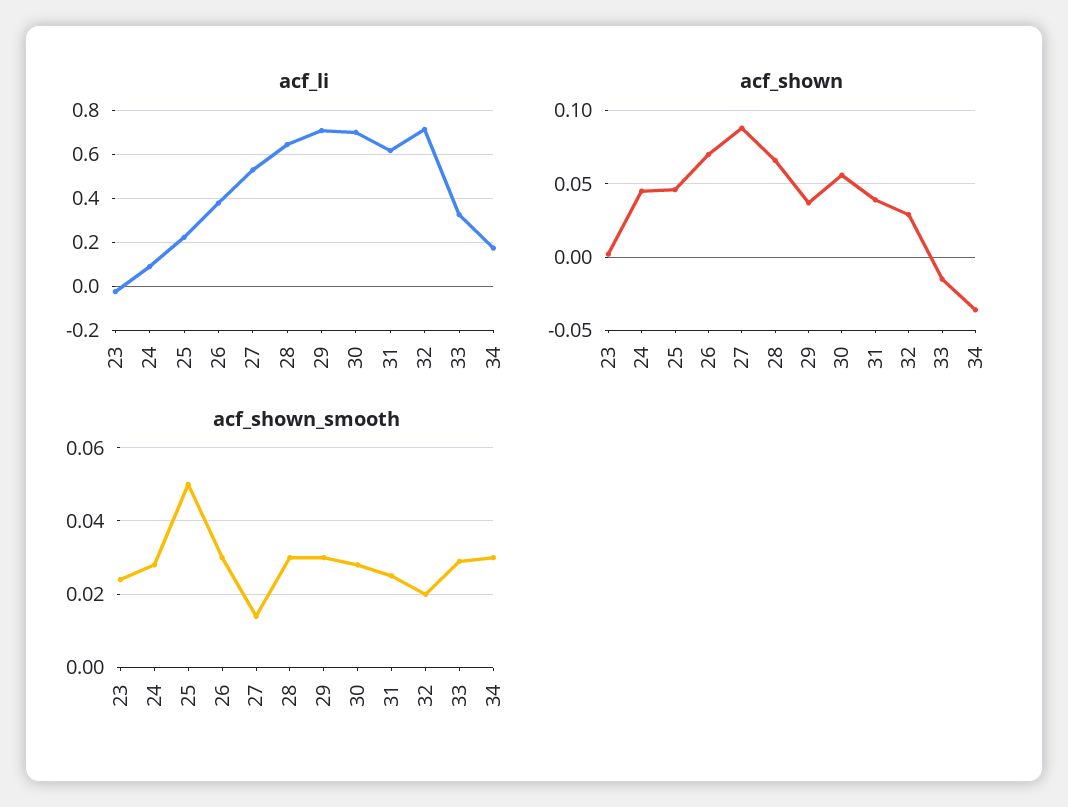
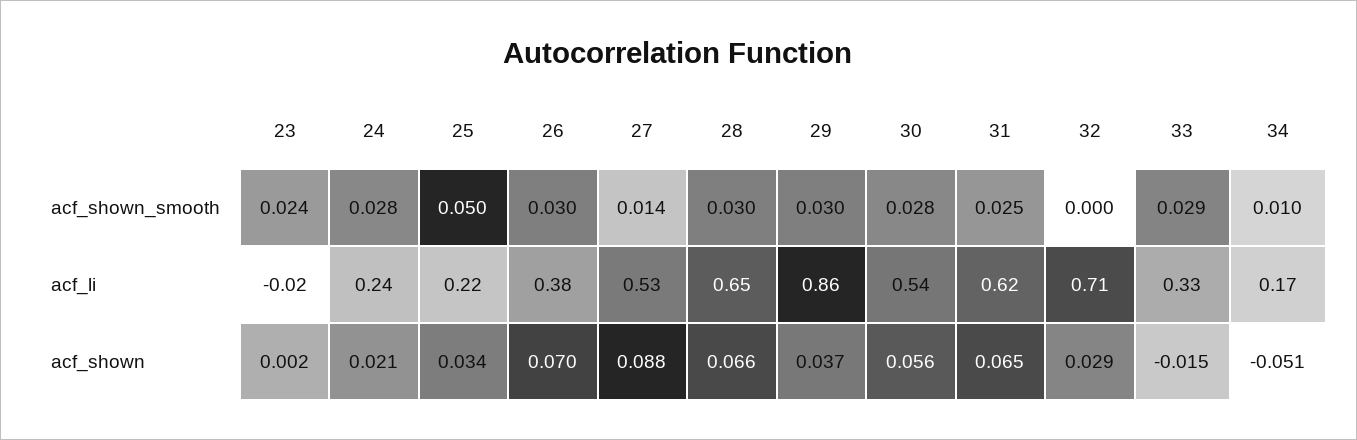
  {
    "acf_li": {
      "23": -0.02,
-     "24": 0.1,
+     "24": 0.24,
      "25": 0.22,
      "26": 0.38,
      "27": 0.53,
      "28": 0.65,
-     "29": 0.7,
+     "29": 0.86,
-     "30": 0.7,
+     "30": 0.54,
      "31": 0.62,
      "32": 0.71,
      "33": 0.33,
      "34": 0.17
    },
    "acf_shown": {
      "23": 0.002,
-     "24": 0.045,
+     "24": 0.021,
-     "25": 0.045,
+     "25": 0.034,
      "26": 0.07,
      "27": 0.088,
      "28": 0.066,
      "29": 0.037,
      "30": 0.056,
-     "31": 0.04,
+     "31": 0.065,
      "32": 0.029,
      "33": -0.015,
-     "34": -0.035
+     "34": -0.051
    },
    "acf_shown_smooth": {
      "23": 0.024,
      "24": 0.028,
      "25": 0.05,
      "26": 0.03,
      "27": 0.014,
      "28": 0.03,
      "29": 0.03,
      "30": 0.028,
      "31": 0.025,
-     "32": 0.02,
+     "32": 0,
      "33": 0.029,
-     "34": 0.03
+     "34": 0.01
    }
  }

